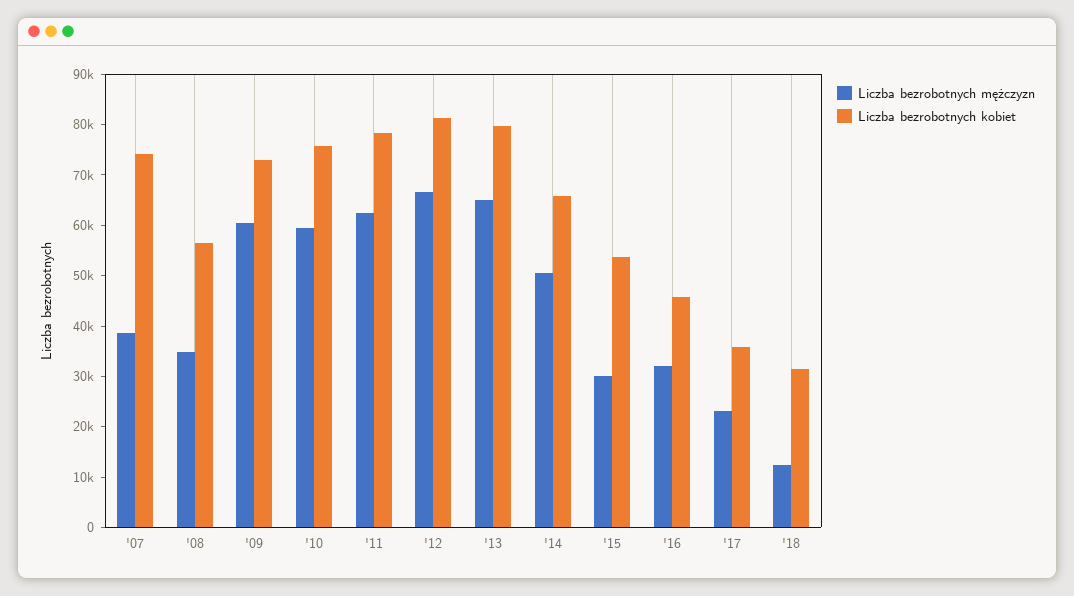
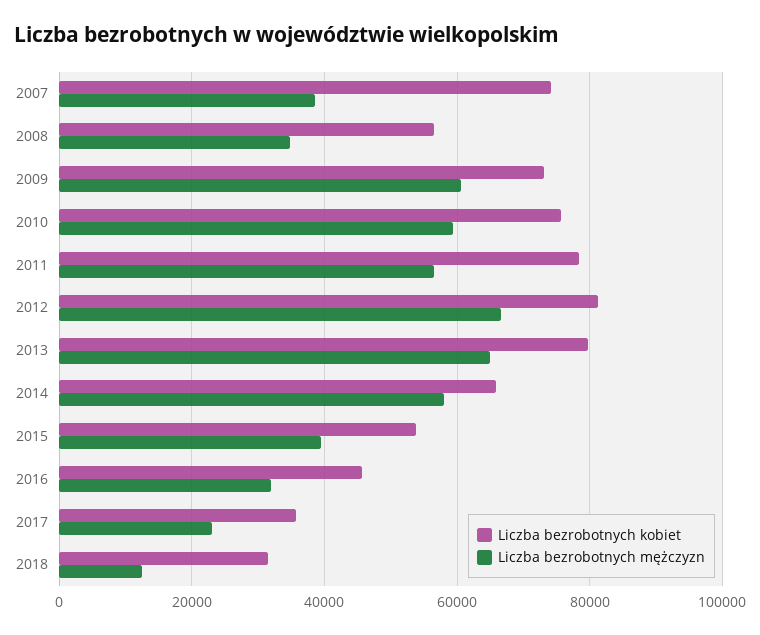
  {
    "Liczba bezrobotnych mężczyzn": {
      "'07": 38000,
      "'08": 34000,
      "'09": 60000,
      "'10": 60000,
-     "'11": 62000,
+     "'11": 56000,
      "'12": 66000,
      "'13": 66000,
-     "'14": 50000,
+     "'14": 58000,
-     "'15": 30000,
+     "'15": 40000,
      "'16": 32000,
      "'17": 24000,
      "'18": 12000
    },
    "Liczba bezrobotnych kobiet": {
      "'07": 74000,
      "'08": 56000,
      "'09": 74000,
      "'10": 76000,
      "'11": 78000,
      "'12": 82000,
      "'13": 80000,
      "'14": 66000,
      "'15": 54000,
      "'16": 46000,
      "'17": 36000,
      "'18": 32000
    }
  }

